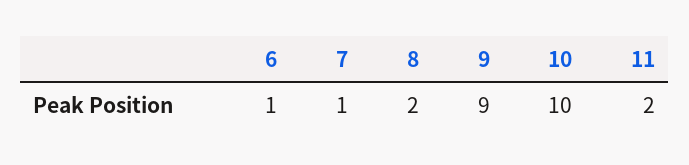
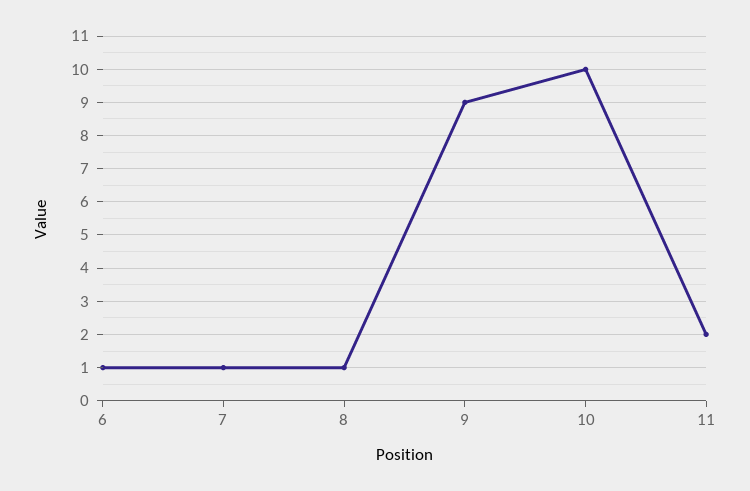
  {
    "6": 1,
    "7": 1,
-   "8": 2,
+   "8": 1,
    "9": 9,
    "10": 10,
    "11": 2
  }

